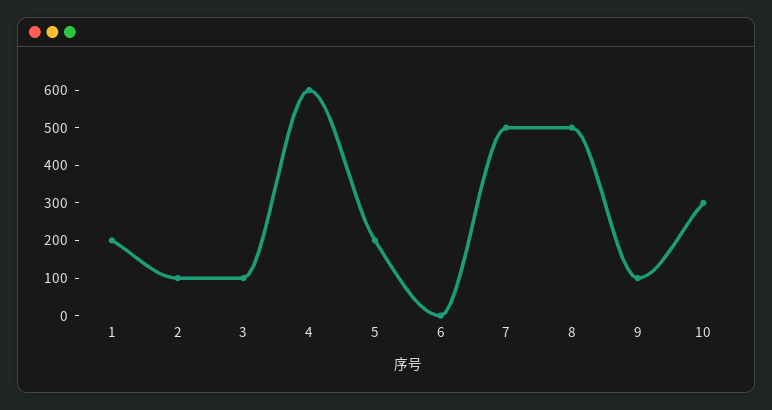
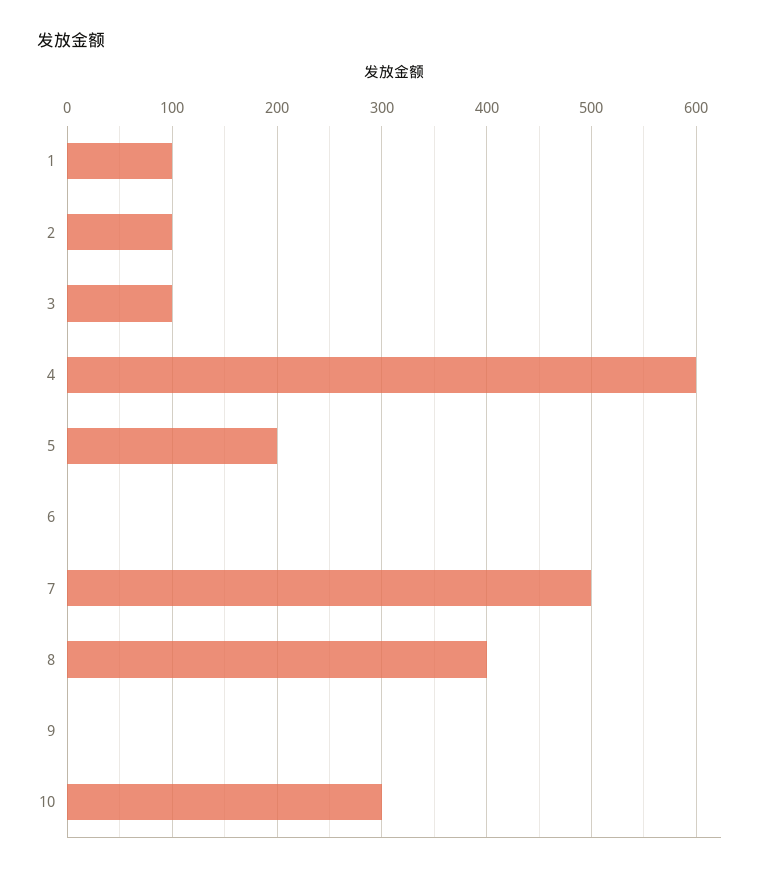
  {
-   "1": 200,
+   "1": 100,
    "2": 100,
    "3": 100,
    "4": 600,
    "5": 200,
    "6": 0,
    "7": 500,
-   "8": 500,
+   "8": 400,
-   "9": 100,
+   "9": 0,
    "10": 300
  }

